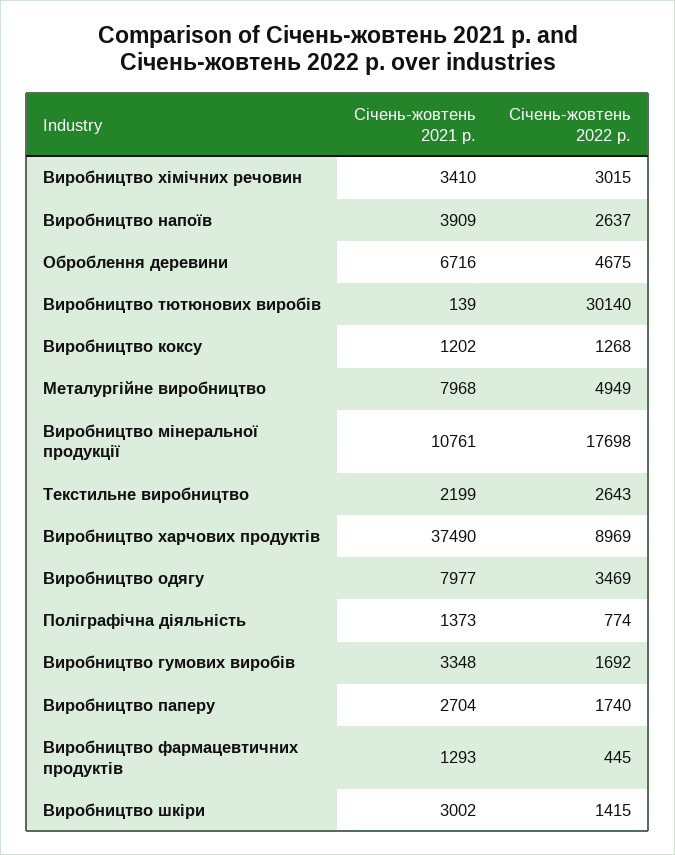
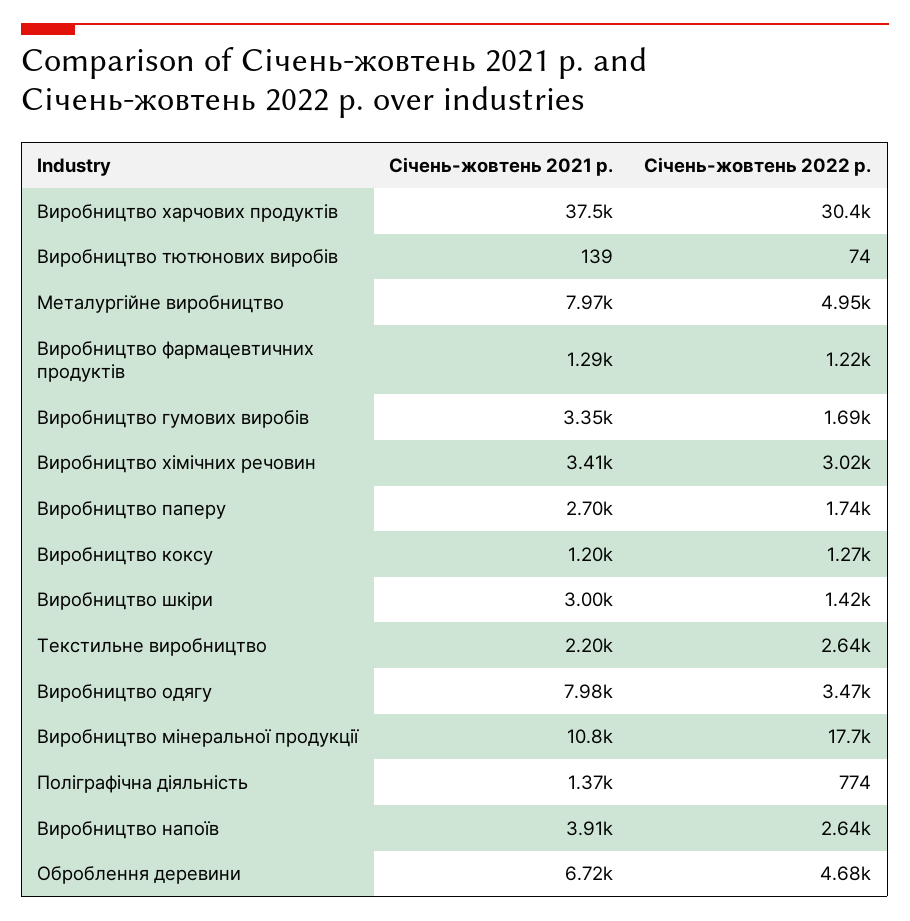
  {
    "Січень-жовтень 2021 р.": {
      "Виробництво хімічних речовин": 3410,
      "Виробництво напоїв": 3909,
      "Оброблення деревини": 6716,
      "Виробництво тютюнових виробів": 139,
      "Виробництво коксу": 1202,
      "Металургійне виробництво": 7968,
      "Виробництво мінеральної продукції": 10761,
      "Текстильне виробництво": 2199,
      "Виробництво харчових продуктів": 37490,
      "Виробництво одягу": 7977,
      "Поліграфічна діяльність": 1373,
      "Виробництво гумових виробів": 3348,
      "Виробництво паперу": 2704,
      "Виробництво фармацевтичних продуктів": 1293,
      "Виробництво шкіри": 3002
    },
    "Січень-жовтень 2022 р.": {
      "Виробництво хімічних речовин": 3015,
      "Виробництво напоїв": 2637,
      "Оброблення деревини": 4675,
-     "Виробництво тютюнових виробів": 30140,
+     "Виробництво тютюнових виробів": 74,
      "Виробництво коксу": 1268,
      "Металургійне виробництво": 4949,
      "Виробництво мінеральної продукції": 17698,
      "Текстильне виробництво": 2643,
-     "Виробництво харчових продуктів": 8969,
+     "Виробництво харчових продуктів": 30400,
      "Виробництво одягу": 3469,
      "Поліграфічна діяльність": 774,
      "Виробництво гумових виробів": 1692,
      "Виробництво паперу": 1740,
-     "Виробництво фармацевтичних продуктів": 445,
+     "Виробництво фармацевтичних продуктів": 1220,
      "Виробництво шкіри": 1415
    }
  }

